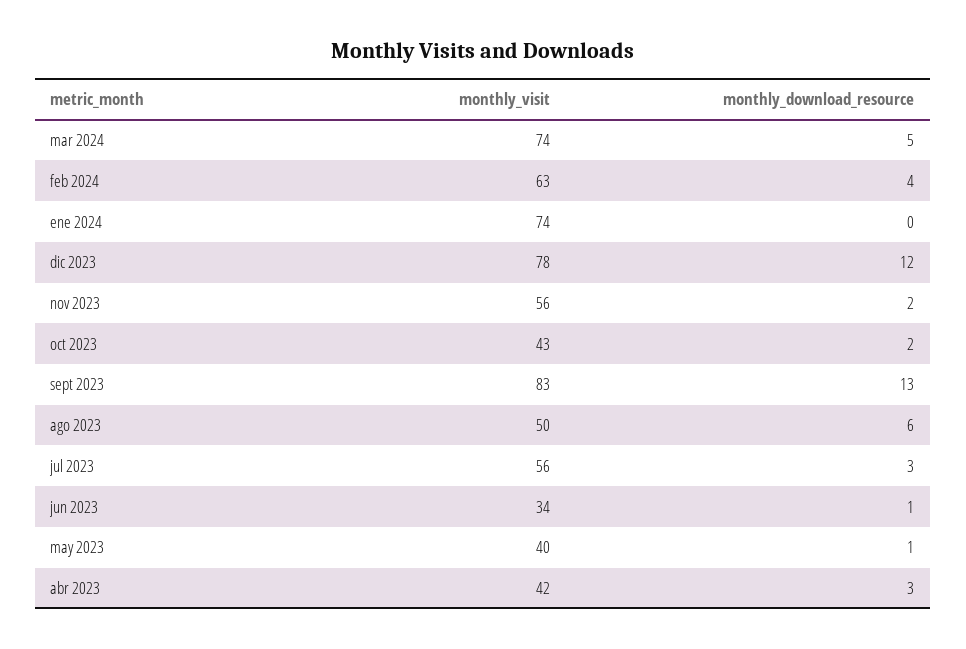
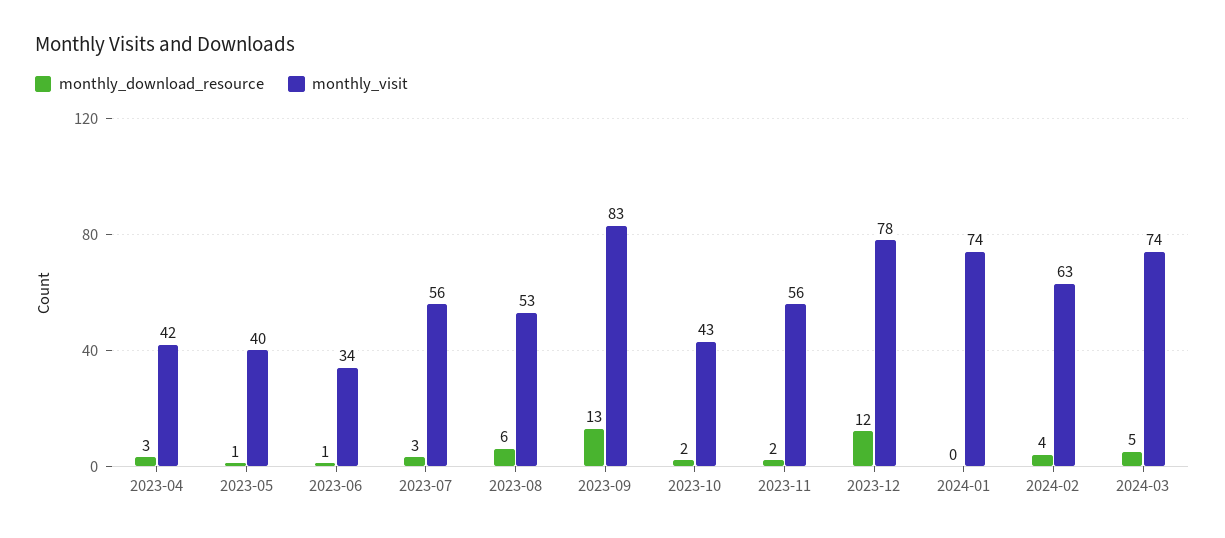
  {
    "monthly_visit": {
      "mar 2024": 74,
      "feb 2024": 63,
      "ene 2024": 74,
      "dic 2023": 78,
      "nov 2023": 56,
      "oct 2023": 43,
      "sept 2023": 83,
-     "ago 2023": 50,
+     "ago 2023": 53,
      "jul 2023": 56,
      "jun 2023": 34,
      "may 2023": 40,
      "abr 2023": 42
    },
    "monthly_download_resource": {
      "mar 2024": 5,
      "feb 2024": 4,
      "ene 2024": 0,
      "dic 2023": 12,
      "nov 2023": 2,
      "oct 2023": 2,
      "sept 2023": 13,
      "ago 2023": 6,
      "jul 2023": 3,
      "jun 2023": 1,
      "may 2023": 1,
      "abr 2023": 3
    }
  }

